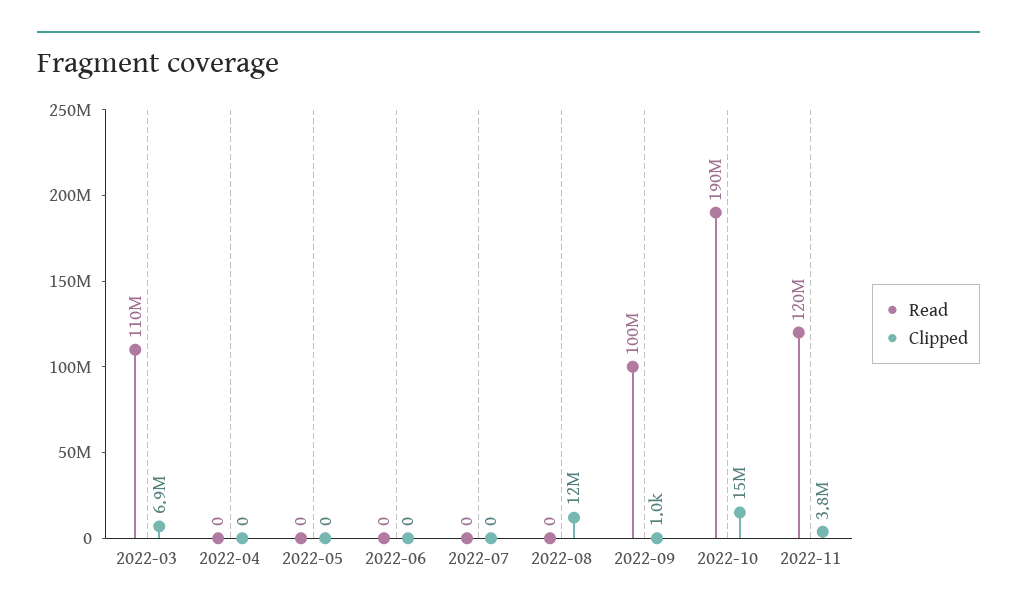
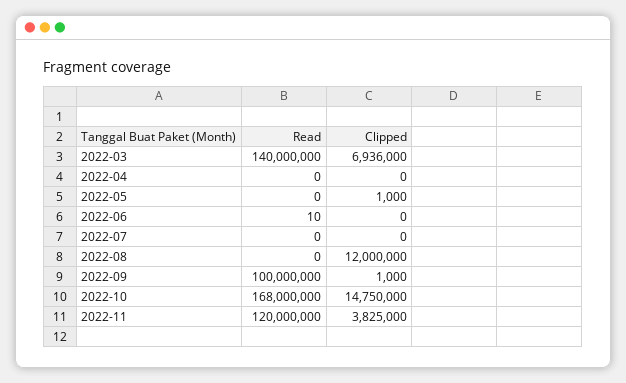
  {
    "Read": {
-     "2022-03": 110000000,
+     "2022-03": 140000000,
      "2022-04": 0,
      "2022-05": 0,
-     "2022-06": 0,
+     "2022-06": 10,
      "2022-07": 0,
      "2022-08": 0,
      "2022-09": 100000000,
-     "2022-10": 190000000,
+     "2022-10": 168000000,
      "2022-11": 120000000
    },
    "Clipped": {
      "2022-03": 6936000,
      "2022-04": 0,
-     "2022-05": 0,
+     "2022-05": 1000,
      "2022-06": 0,
      "2022-07": 0,
      "2022-08": 12000000,
      "2022-09": 1000,
      "2022-10": 14750000,
      "2022-11": 3825000
    }
  }

